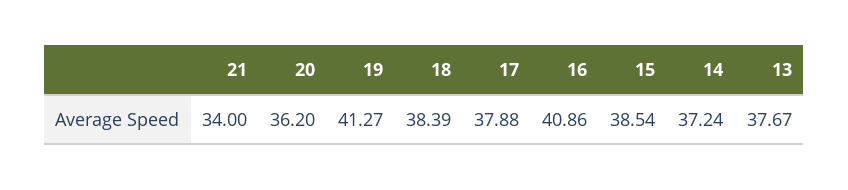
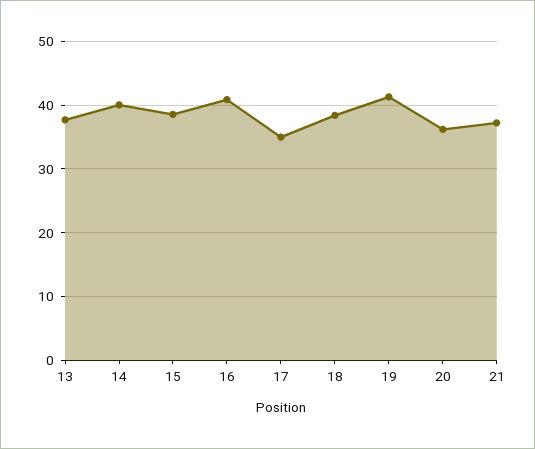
  {
-   "21": 34,
+   "21": 37,
    "20": 36.2,
    "19": 41.27,
    "18": 38.39,
-   "17": 37.88,
+   "17": 35,
    "16": 40.86,
    "15": 38.54,
-   "14": 37.24,
+   "14": 40,
    "13": 37.67
  }

